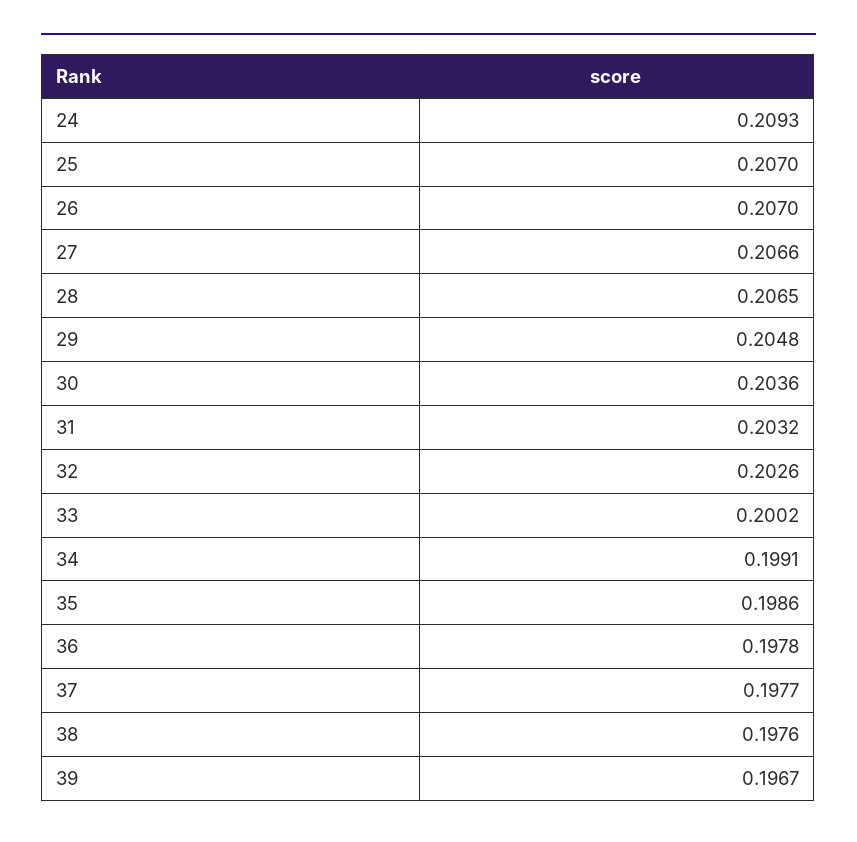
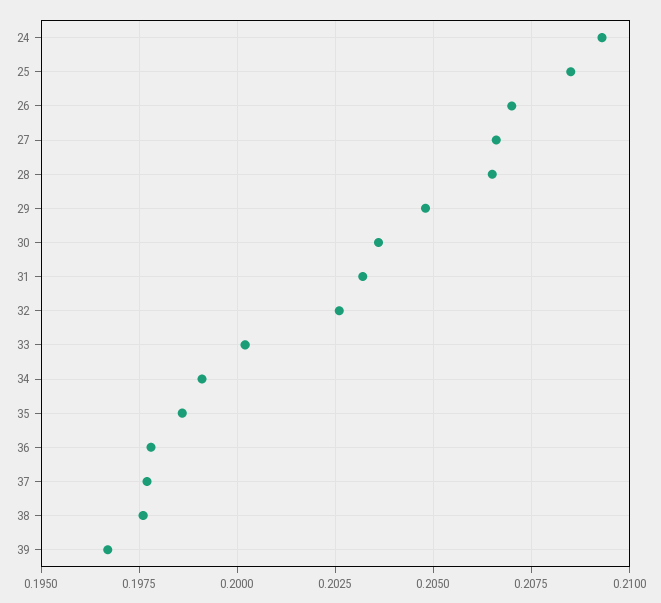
  {
    "24": 0.2093,
-   "25": 0.207,
+   "25": 0.2085,
    "26": 0.207,
    "27": 0.2066,
    "28": 0.2065,
    "29": 0.2048,
    "30": 0.2036,
    "31": 0.2032,
    "32": 0.2026,
    "33": 0.2002,
    "34": 0.1991,
    "35": 0.1986,
    "36": 0.1978,
    "37": 0.1977,
    "38": 0.1976,
    "39": 0.1967
  }

